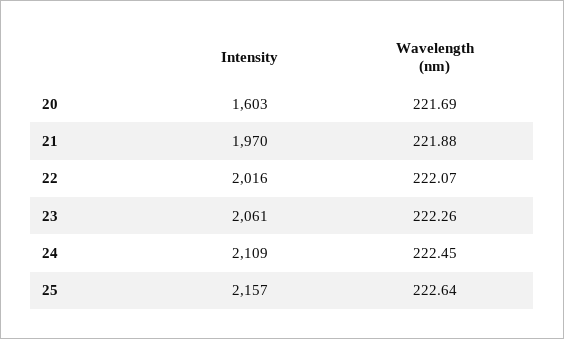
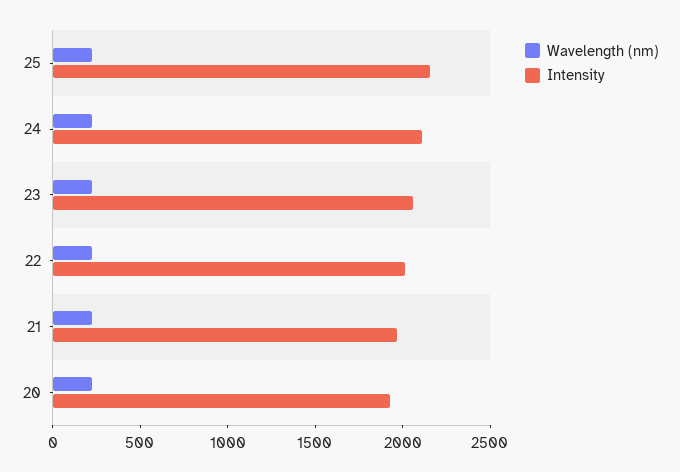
  {
    "Intensity": {
-     "20": 1603,
+     "20": 1900,
      "21": 1970,
      "22": 2016,
      "23": 2061,
      "24": 2109,
      "25": 2157
    },
    "Wavelength (nm)": {
      "20": 221.69,
      "21": 221.88,
      "22": 222.07,
      "23": 222.26,
      "24": 222.45,
      "25": 222.64
    }
  }

